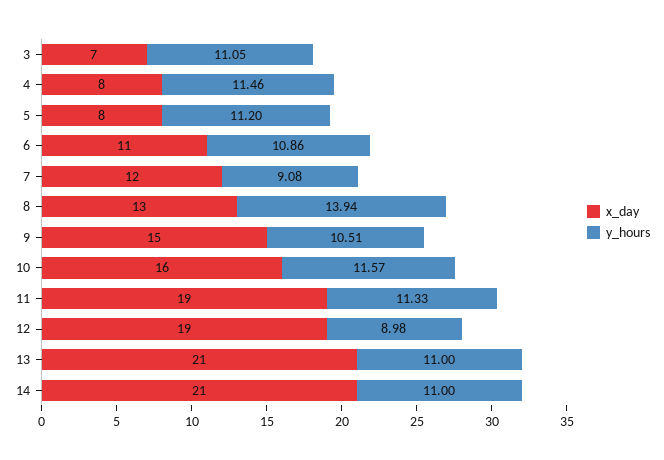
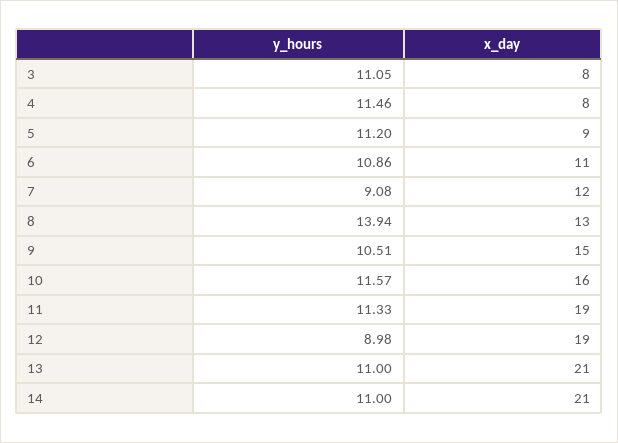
  {
    "x_day": {
-     "3": 7,
+     "3": 8,
      "4": 8,
-     "5": 8,
+     "5": 9,
      "6": 11,
      "7": 12,
      "8": 13,
      "9": 15,
      "10": 16,
      "11": 19,
      "12": 19,
      "13": 21,
      "14": 21
    },
    "y_hours": {
      "3": 11.05,
      "4": 11.46,
      "5": 11.2,
      "6": 10.86,
      "7": 9.08,
      "8": 13.94,
      "9": 10.51,
      "10": 11.57,
      "11": 11.33,
      "12": 8.98,
      "13": 11,
      "14": 11
    }
  }

